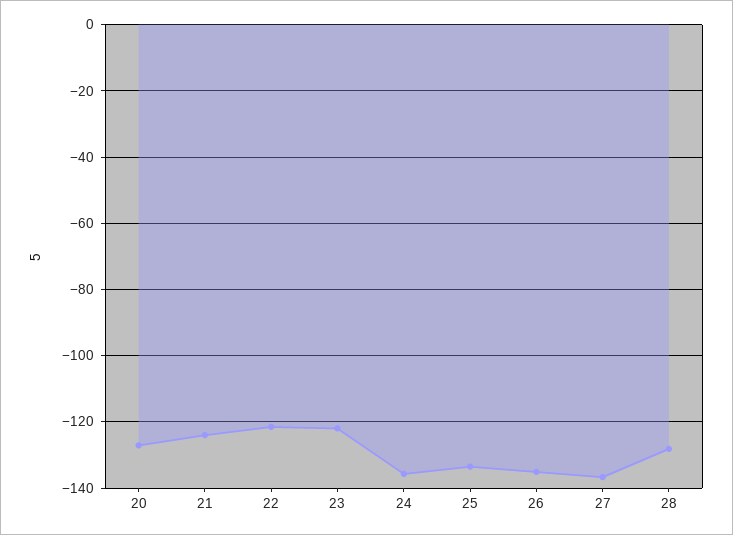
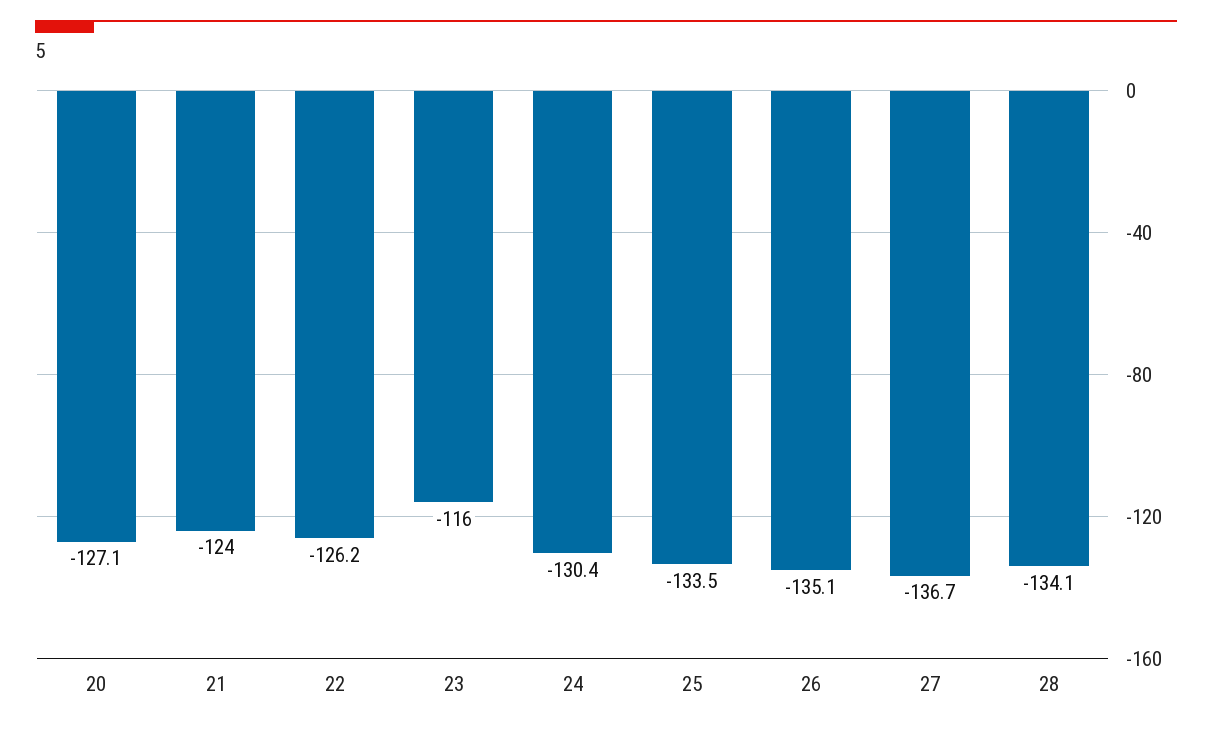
  {
    "20": -127.1,
    "21": -124,
-   "22": -122,
+   "22": -126.2,
-   "23": -122,
+   "23": -116,
-   "24": -136,
+   "24": -130.4,
    "25": -133.5,
    "26": -135.1,
    "27": -136.7,
-   "28": -128
+   "28": -134.1
  }

